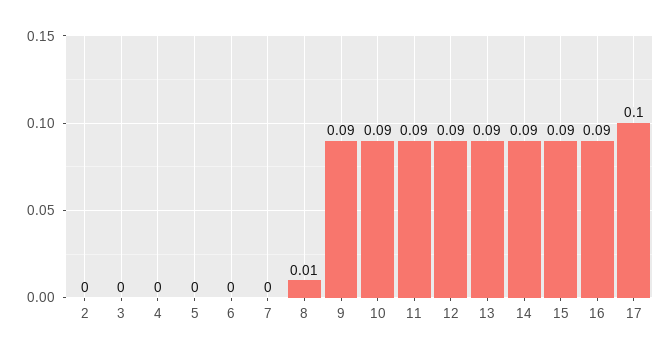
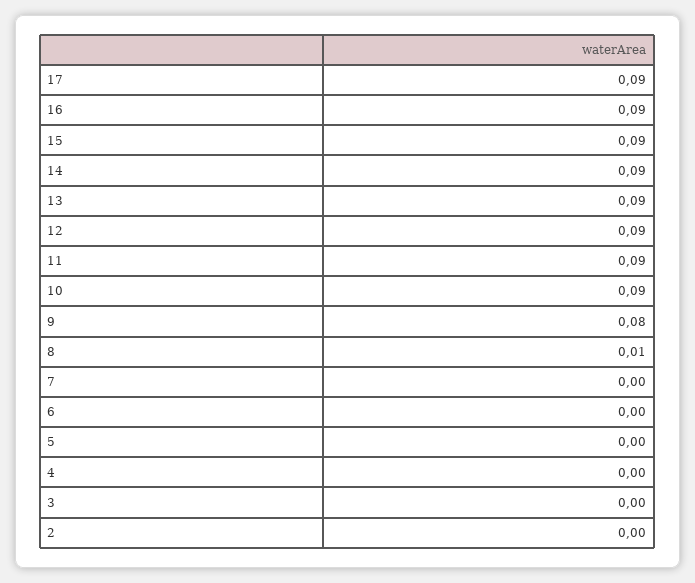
  {
    "2": 0,
    "3": 0,
    "4": 0,
    "5": 0,
    "6": 0,
    "7": 0,
    "8": 0.01,
-   "9": 0.09,
+   "9": 0.08,
    "10": 0.09,
    "11": 0.09,
    "12": 0.09,
    "13": 0.09,
    "14": 0.09,
    "15": 0.09,
    "16": 0.09,
-   "17": 0.1
+   "17": 0.09
  }

